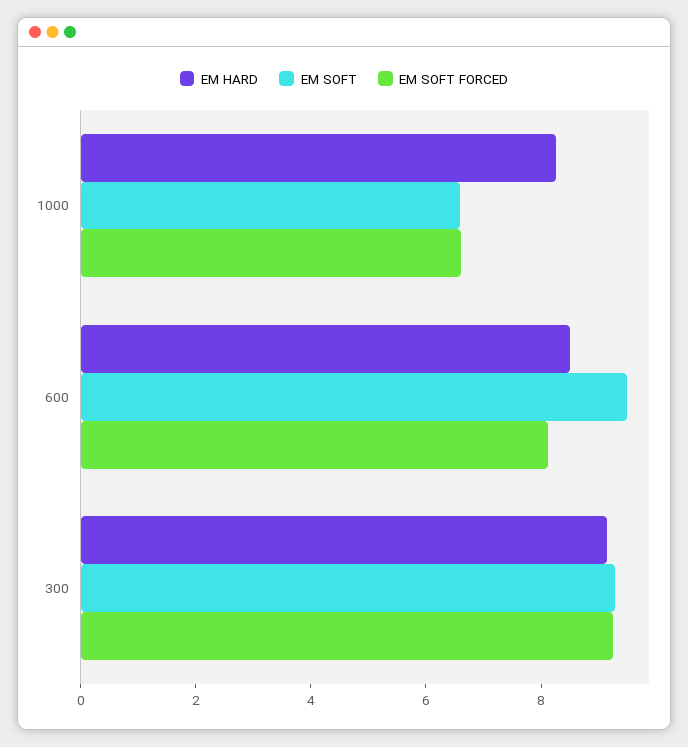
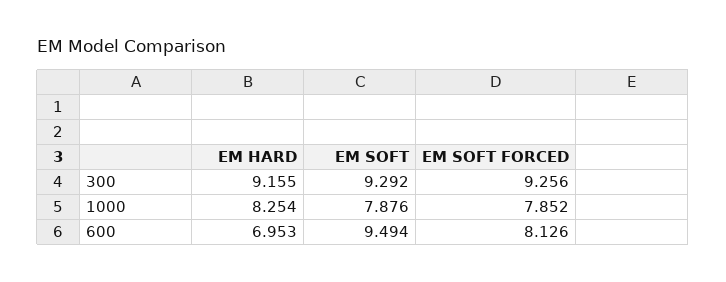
  {
    "EM HARD": {
      "1000": 8.254,
-     "600": 8.5,
+     "600": 6.953,
      "300": 9.155
    },
    "EM SOFT": {
-     "1000": 6.5,
+     "1000": 7.876,
      "600": 9.494,
      "300": 9.292
    },
    "EM SOFT FORCED": {
-     "1000": 6.5,
+     "1000": 7.852,
      "600": 8.126,
      "300": 9.256
    }
  }

